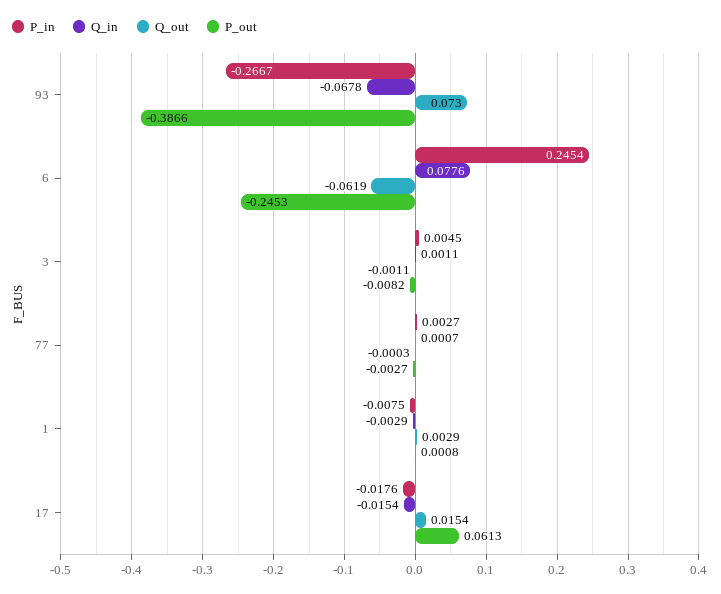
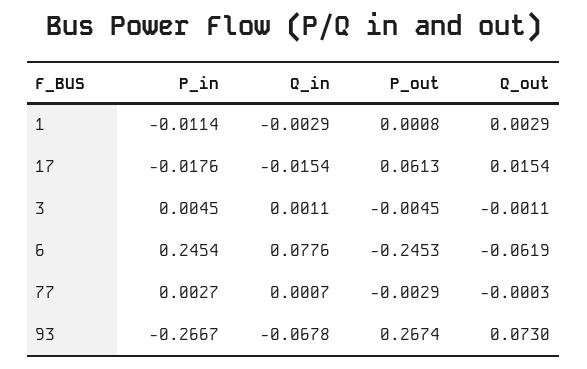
  {
    "P_in": {
      "93": -0.2667,
      "6": 0.2454,
      "3": 0.0045,
      "77": 0.0027,
-     "1": -0.0075,
+     "1": -0.0114,
      "17": -0.0176
    },
    "Q_in": {
      "93": -0.0678,
      "6": 0.0776,
      "3": 0.0011,
      "77": 0.0007,
      "1": -0.0029,
      "17": -0.0154
    },
    "Q_out": {
      "93": 0.073,
      "6": -0.0619,
      "3": -0.0011,
      "77": -0.0003,
      "1": 0.0029,
      "17": 0.0154
    },
    "P_out": {
-     "93": -0.3866,
+     "93": 0.2674,
      "6": -0.2453,
-     "3": -0.0082,
+     "3": -0.0045,
-     "77": -0.0027,
+     "77": -0.0029,
      "1": 0.0008,
      "17": 0.0613
    }
  }

